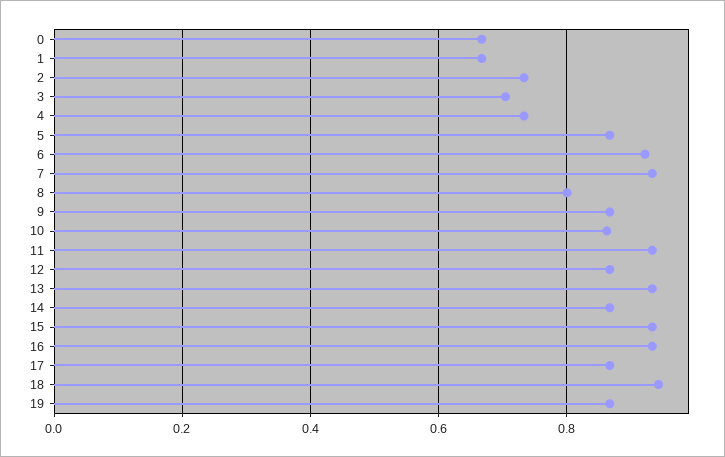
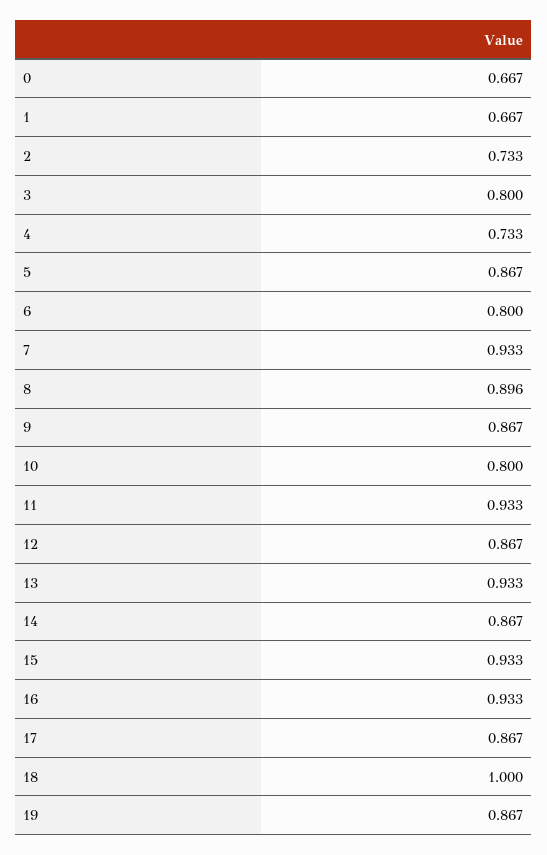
  {
    "0": 0.667,
    "1": 0.667,
    "2": 0.733,
-   "3": 0.7,
+   "3": 0.8,
    "4": 0.733,
    "5": 0.867,
-   "6": 0.92,
+   "6": 0.8,
    "7": 0.933,
-   "8": 0.8,
+   "8": 0.896,
    "9": 0.867,
-   "10": 0.86,
+   "10": 0.8,
    "11": 0.933,
    "12": 0.867,
    "13": 0.933,
    "14": 0.867,
    "15": 0.933,
    "16": 0.933,
    "17": 0.867,
-   "18": 0.94,
+   "18": 1,
    "19": 0.867
  }

